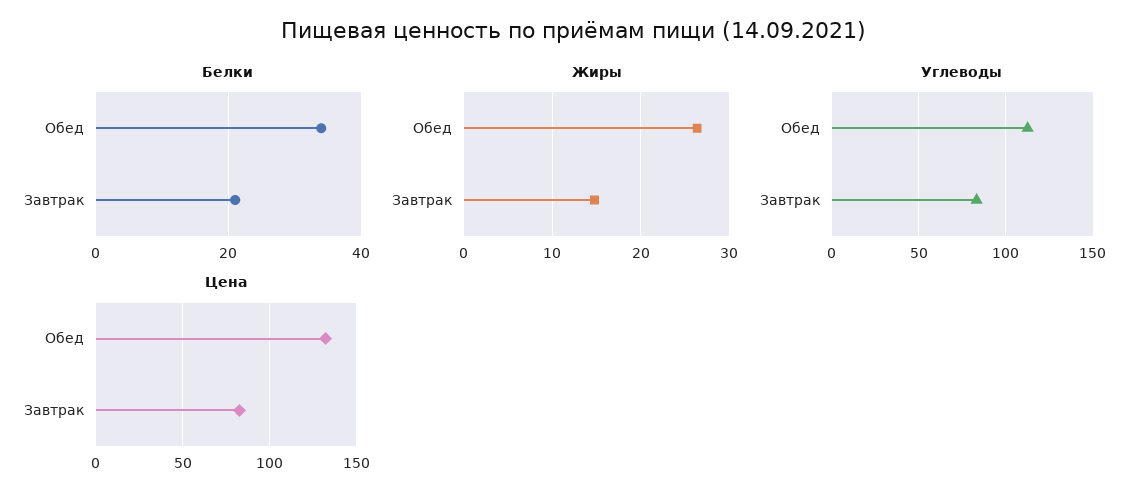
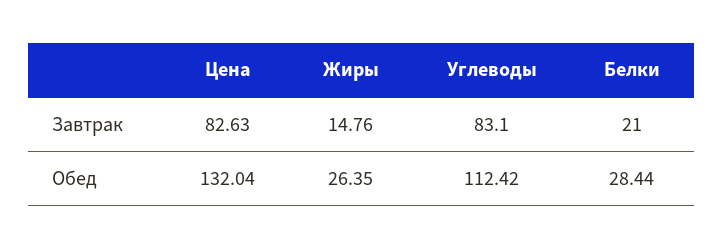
  {
    "Белки": {
-     "Обед": 34,
+     "Обед": 28.44,
      "Завтрак": 21
    },
    "Жиры": {
      "Обед": 26.35,
      "Завтрак": 14.76
    },
    "Углеводы": {
      "Обед": 112.42,
      "Завтрак": 83.1
    },
    "Цена": {
      "Обед": 132.04,
      "Завтрак": 82.63
    }
  }

